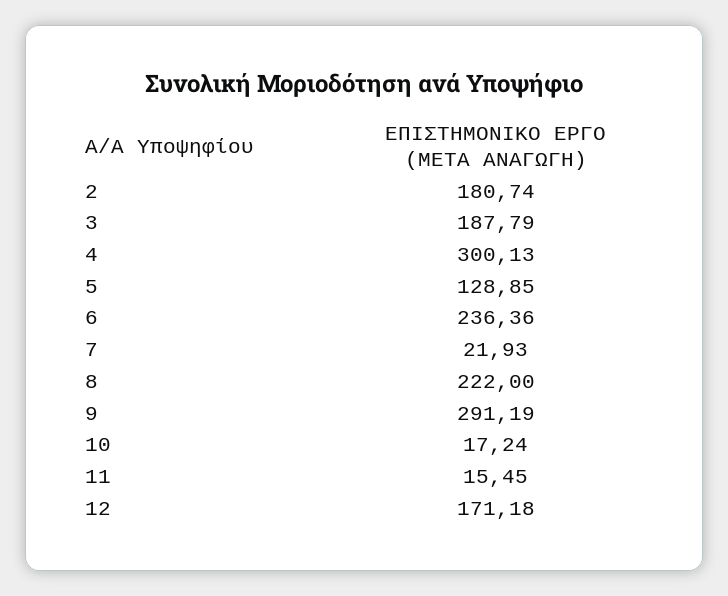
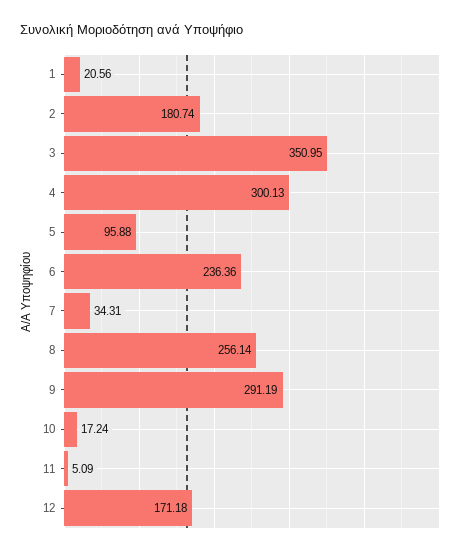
  {
    "2": 180.74,
-   "3": 187.79,
+   "3": 350.95,
    "4": 300.13,
-   "5": 128.85,
+   "5": 95.88,
    "6": 236.36,
-   "7": 21.93,
+   "7": 34.31,
-   "8": 222,
+   "8": 256.14,
    "9": 291.19,
    "10": 17.24,
-   "11": 15.45,
+   "11": 5.09,
-   "12": 171.18
+   "12": 171.18,
+   "1": 20.56
  }

